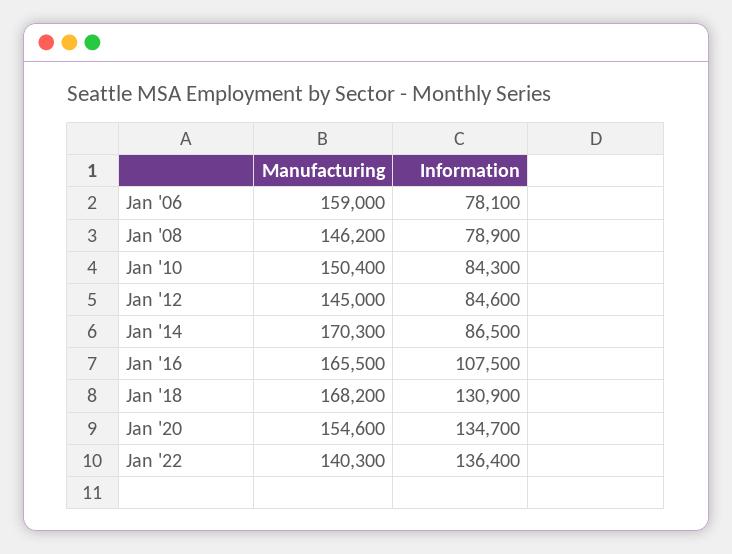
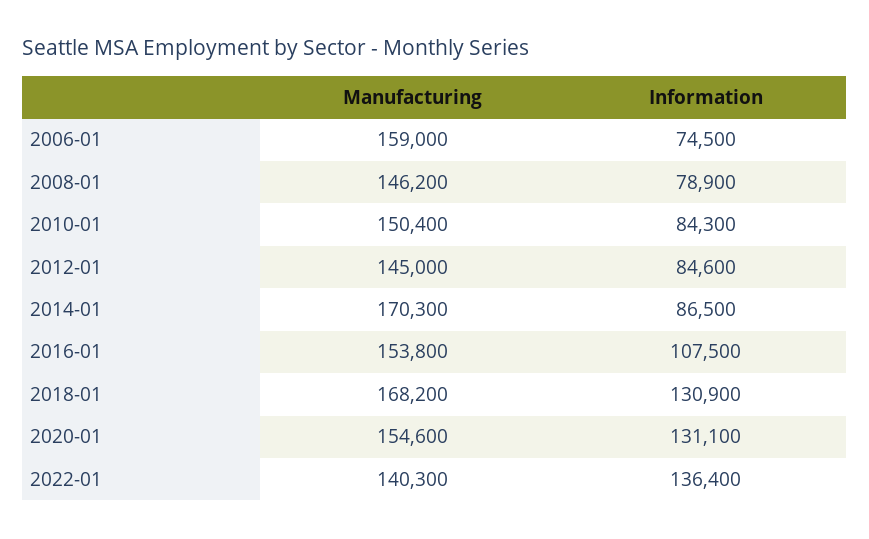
  {
    "Manufacturing": {
      "Jan '06": 159000,
      "Jan '08": 146200,
      "Jan '10": 150400,
      "Jan '12": 145000,
      "Jan '14": 170300,
-     "Jan '16": 165500,
+     "Jan '16": 153800,
      "Jan '18": 168200,
      "Jan '20": 154600,
      "Jan '22": 140300
    },
    "Information": {
-     "Jan '06": 78100,
+     "Jan '06": 74500,
      "Jan '08": 78900,
      "Jan '10": 84300,
      "Jan '12": 84600,
      "Jan '14": 86500,
      "Jan '16": 107500,
      "Jan '18": 130900,
-     "Jan '20": 134700,
+     "Jan '20": 131100,
      "Jan '22": 136400
    }
  }

